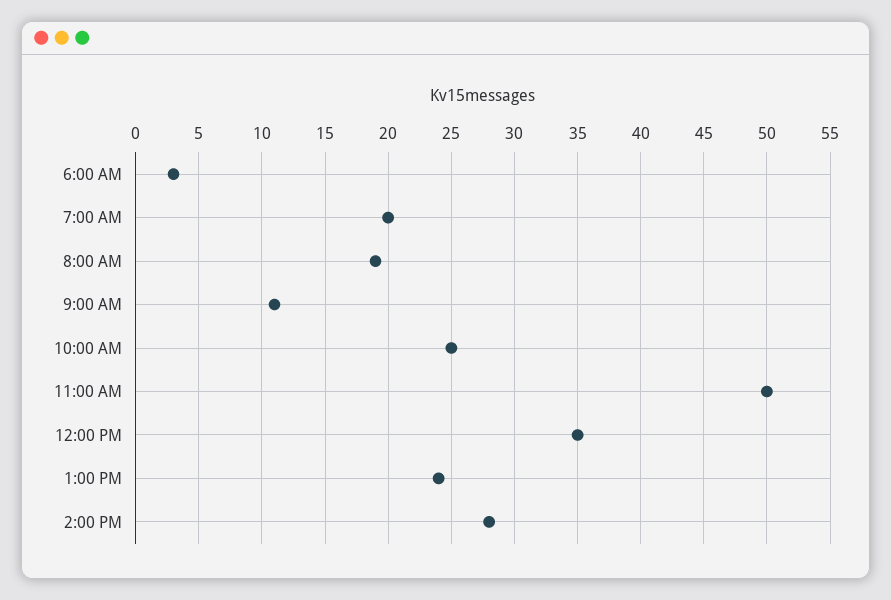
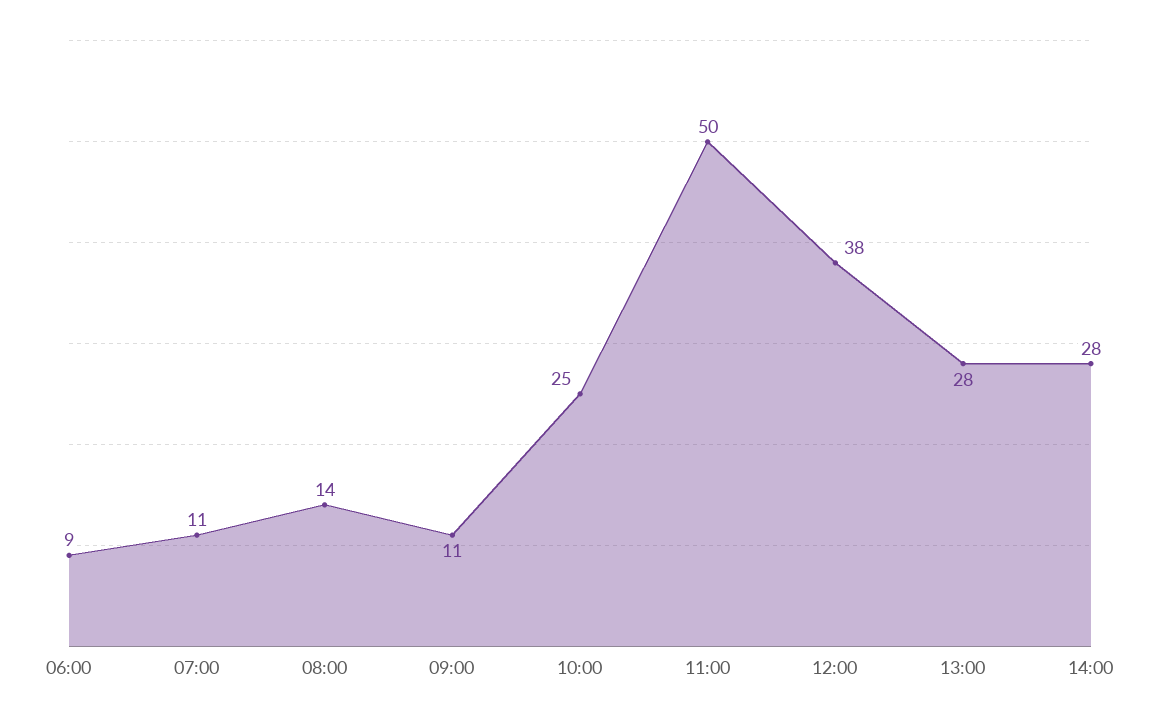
  {
-   "6:00 AM": 3,
+   "6:00 AM": 9,
-   "7:00 AM": 20,
+   "7:00 AM": 11,
-   "8:00 AM": 19,
+   "8:00 AM": 14,
    "9:00 AM": 11,
    "10:00 AM": 25,
    "11:00 AM": 50,
-   "12:00 PM": 35,
+   "12:00 PM": 38,
-   "1:00 PM": 24,
+   "1:00 PM": 28,
    "2:00 PM": 28
  }

